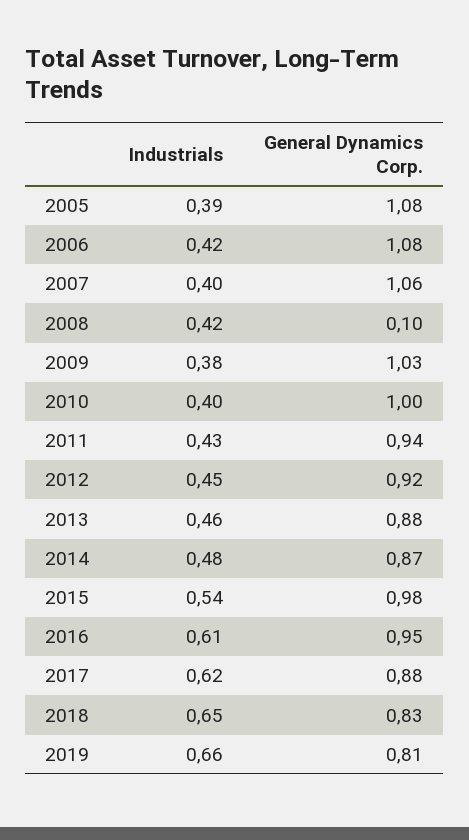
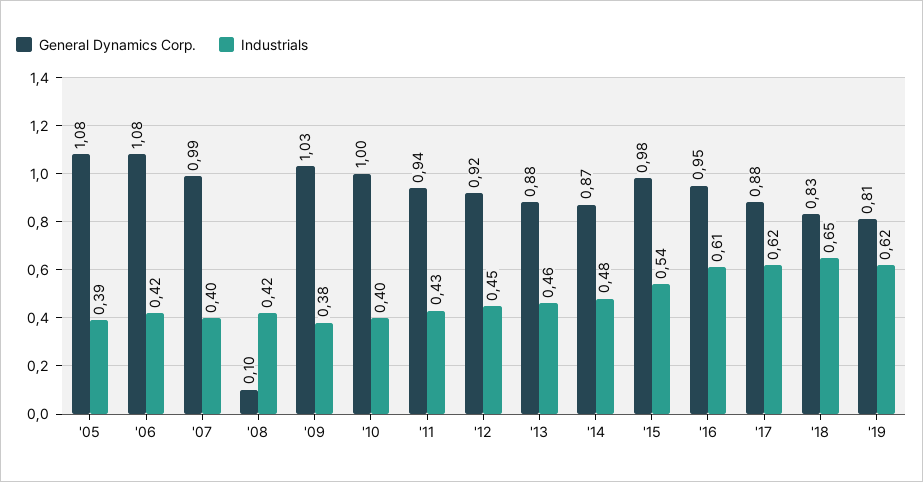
  {
    "Industrials": {
      "2005": 0.39,
      "2006": 0.42,
      "2007": 0.4,
      "2008": 0.42,
      "2009": 0.38,
      "2010": 0.4,
      "2011": 0.43,
      "2012": 0.45,
      "2013": 0.46,
      "2014": 0.48,
      "2015": 0.54,
      "2016": 0.61,
      "2017": 0.62,
      "2018": 0.65,
-     "2019": 0.66
+     "2019": 0.62
    },
    "General Dynamics Corp.": {
      "2005": 1.08,
      "2006": 1.08,
-     "2007": 1.06,
+     "2007": 0.99,
      "2008": 0.1,
      "2009": 1.03,
      "2010": 1,
      "2011": 0.94,
      "2012": 0.92,
      "2013": 0.88,
      "2014": 0.87,
      "2015": 0.98,
      "2016": 0.95,
      "2017": 0.88,
      "2018": 0.83,
      "2019": 0.81
    }
  }

